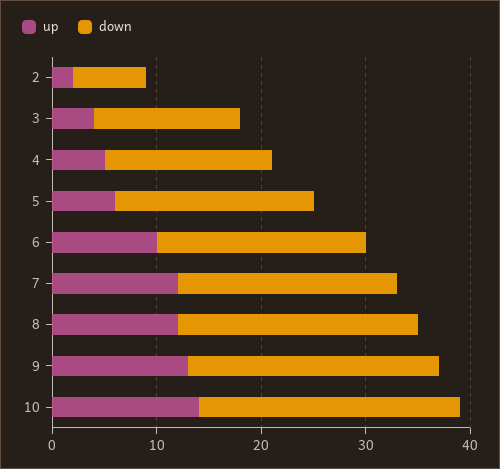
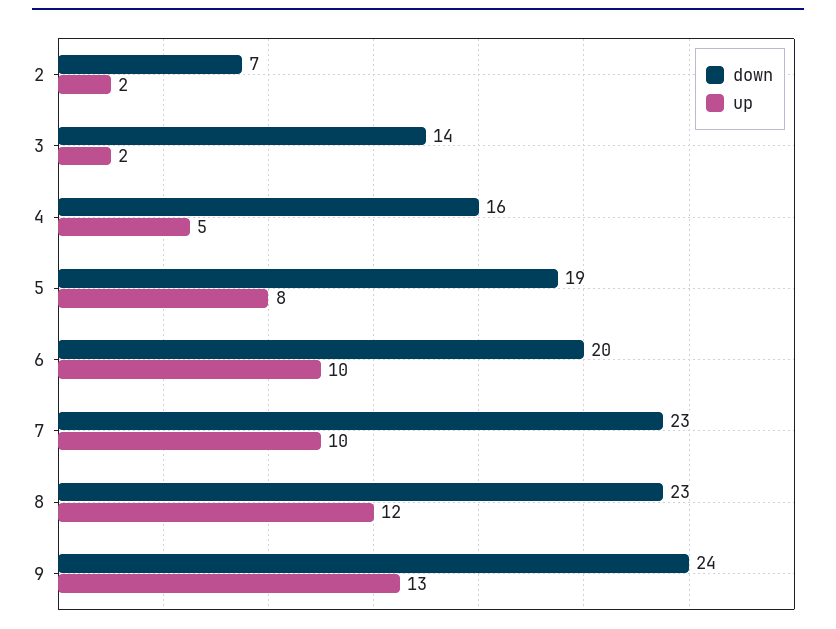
  {
    "up": {
      "2": 2,
-     "3": 4,
+     "3": 2,
      "4": 5,
-     "5": 6,
+     "5": 8,
      "6": 10,
-     "7": 12,
+     "7": 10,
      "8": 12,
-     "9": 13,
+     "9": 13
-     "10": 14
    },
    "down": {
      "2": 7,
      "3": 14,
      "4": 16,
      "5": 19,
      "6": 20,
-     "7": 21,
+     "7": 23,
      "8": 23,
-     "9": 24,
+     "9": 24
-     "10": 25
    }
  }

